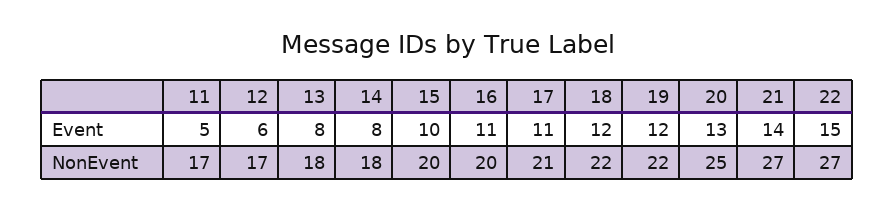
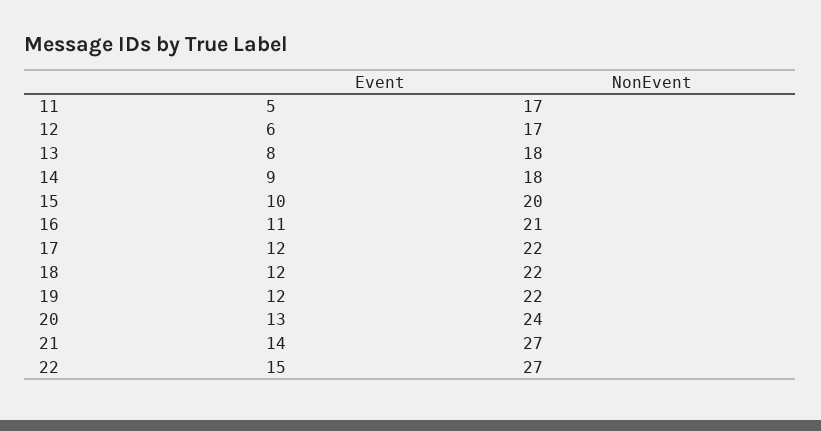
  {
    "11": {
      "Event": 5,
      "NonEvent": 17
    },
    "12": {
      "Event": 6,
      "NonEvent": 17
    },
    "13": {
      "Event": 8,
      "NonEvent": 18
    },
    "14": {
-     "Event": 8,
+     "Event": 9,
      "NonEvent": 18
    },
    "15": {
      "Event": 10,
      "NonEvent": 20
    },
    "16": {
      "Event": 11,
-     "NonEvent": 20
+     "NonEvent": 21
    },
    "17": {
-     "Event": 11,
+     "Event": 12,
-     "NonEvent": 21
+     "NonEvent": 22
    },
    "18": {
      "Event": 12,
      "NonEvent": 22
    },
    "19": {
      "Event": 12,
      "NonEvent": 22
    },
    "20": {
      "Event": 13,
-     "NonEvent": 25
+     "NonEvent": 24
    },
    "21": {
      "Event": 14,
      "NonEvent": 27
    },
    "22": {
      "Event": 15,
      "NonEvent": 27
    }
  }

